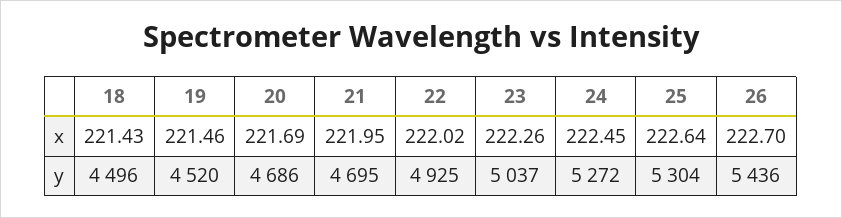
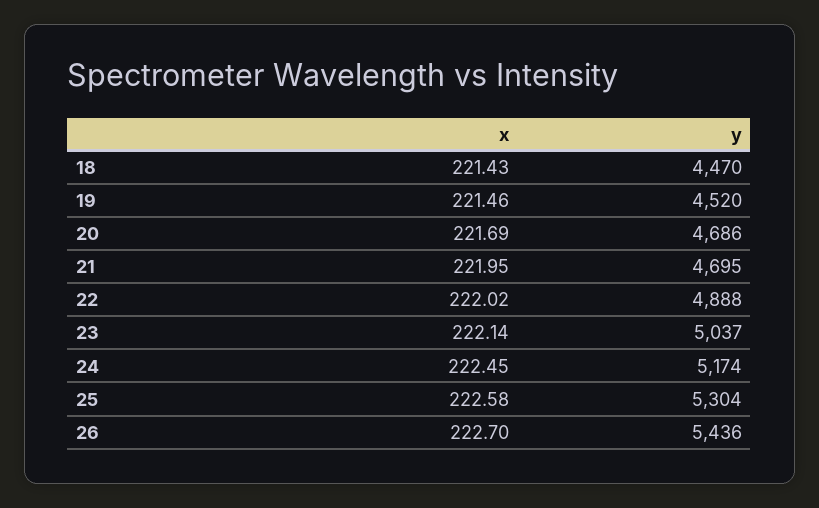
  {
    "18": {
      "x": 221.43,
-     "y": 4496
+     "y": 4470
    },
    "19": {
      "x": 221.46,
      "y": 4520
    },
    "20": {
      "x": 221.69,
      "y": 4686
    },
    "21": {
      "x": 221.95,
      "y": 4695
    },
    "22": {
      "x": 222.02,
-     "y": 4925
+     "y": 4888
    },
    "23": {
-     "x": 222.26,
+     "x": 222.14,
      "y": 5037
    },
    "24": {
      "x": 222.45,
-     "y": 5272
+     "y": 5174
    },
    "25": {
-     "x": 222.64,
+     "x": 222.58,
      "y": 5304
    },
    "26": {
      "x": 222.7,
      "y": 5436
    }
  }

